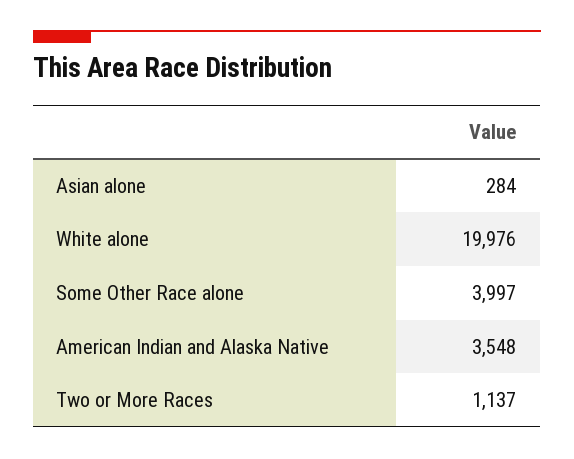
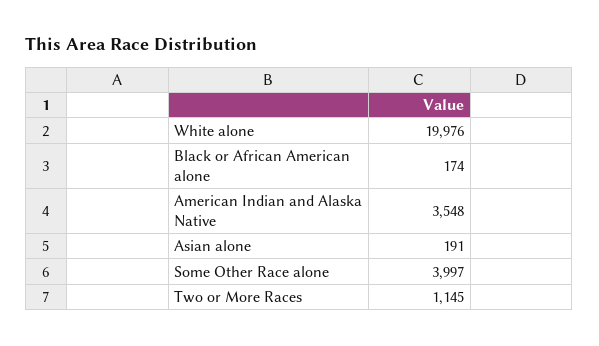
  {
-   "Asian alone": 284,
+   "Asian alone": 191,
    "White alone": 19976,
    "Some Other Race alone": 3997,
    "American Indian and Alaska Native": 3548,
-   "Two or More Races": 1137
+   "Two or More Races": 1145,
+   "Black or African American alone": 174
  }

